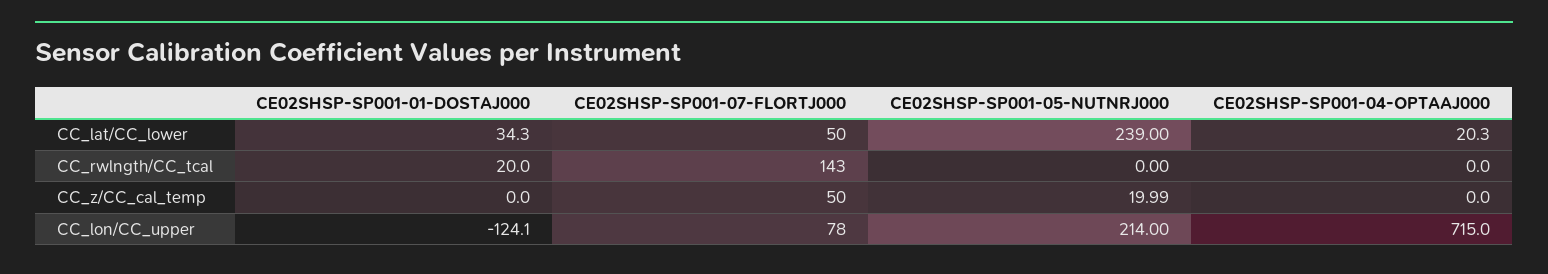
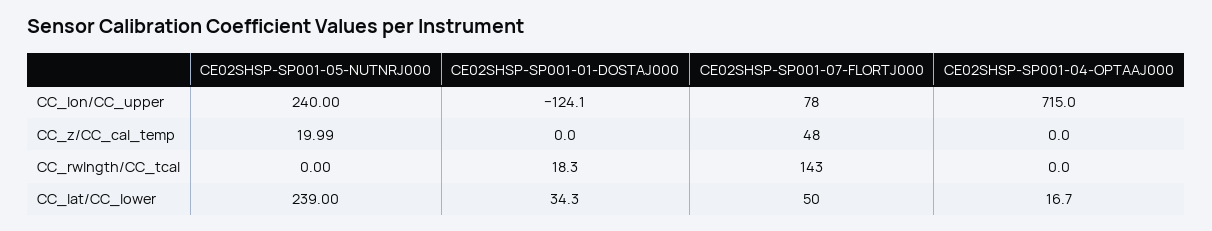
  {
    "CE02SHSP-SP001-01-DOSTAJ000": {
      "CC_lat/CC_lower": 34.3,
-     "CC_rwlngth/CC_tcal": 20,
+     "CC_rwlngth/CC_tcal": 18.3,
      "CC_z/CC_cal_temp": 0,
      "CC_lon/CC_upper": -124.1
    },
    "CE02SHSP-SP001-07-FLORTJ000": {
      "CC_lat/CC_lower": 50,
      "CC_rwlngth/CC_tcal": 143,
-     "CC_z/CC_cal_temp": 50,
+     "CC_z/CC_cal_temp": 48,
      "CC_lon/CC_upper": 78
    },
    "CE02SHSP-SP001-05-NUTNRJ000": {
      "CC_lat/CC_lower": 239,
      "CC_rwlngth/CC_tcal": 0,
      "CC_z/CC_cal_temp": 19.99,
-     "CC_lon/CC_upper": 214
+     "CC_lon/CC_upper": 240
    },
    "CE02SHSP-SP001-04-OPTAAJ000": {
-     "CC_lat/CC_lower": 20.3,
+     "CC_lat/CC_lower": 16.7,
      "CC_rwlngth/CC_tcal": 0,
      "CC_z/CC_cal_temp": 0,
      "CC_lon/CC_upper": 715
    }
  }

